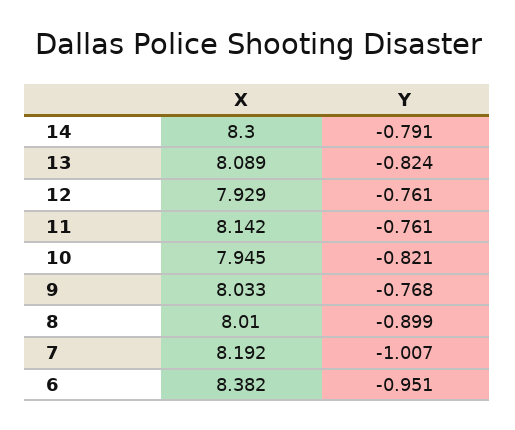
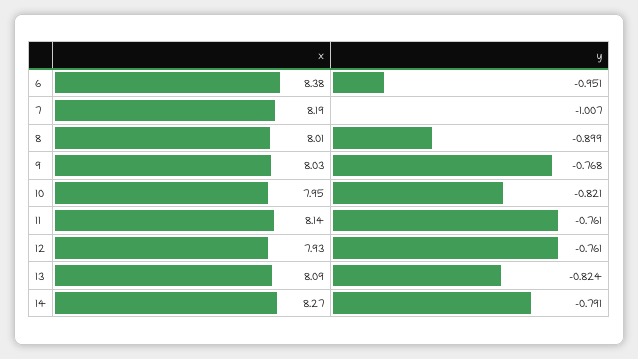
  {
    "X": {
-     "14": 8.3,
+     "14": 8.27,
      "13": 8.089,
      "12": 7.929,
      "11": 8.142,
      "10": 7.945,
      "9": 8.033,
      "8": 8.01,
      "7": 8.192,
      "6": 8.382
    },
    "Y": {
      "14": -0.791,
      "13": -0.824,
      "12": -0.761,
      "11": -0.761,
      "10": -0.821,
      "9": -0.768,
      "8": -0.899,
      "7": -1.007,
      "6": -0.951
    }
  }

